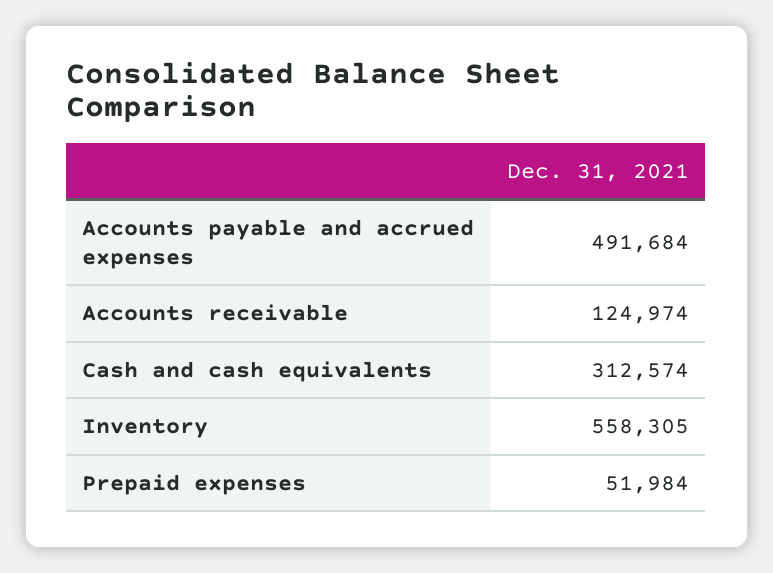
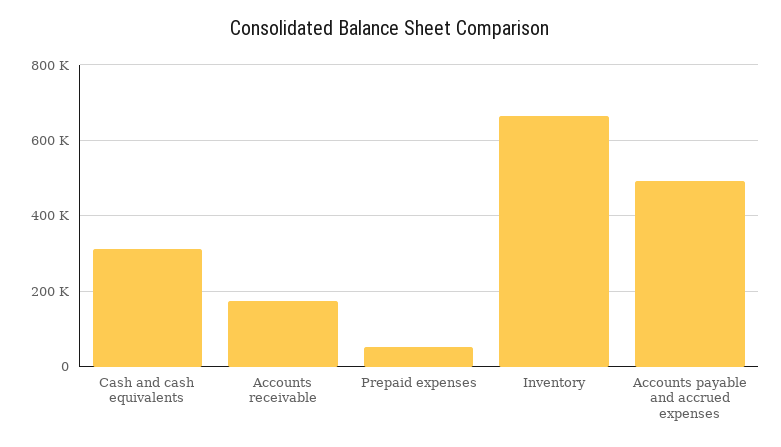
  {
    "Accounts payable and accrued expenses": 491684,
-   "Accounts receivable": 124974,
+   "Accounts receivable": 180000,
    "Cash and cash equivalents": 312574,
-   "Inventory": 558305,
+   "Inventory": 660000,
    "Prepaid expenses": 51984
  }

